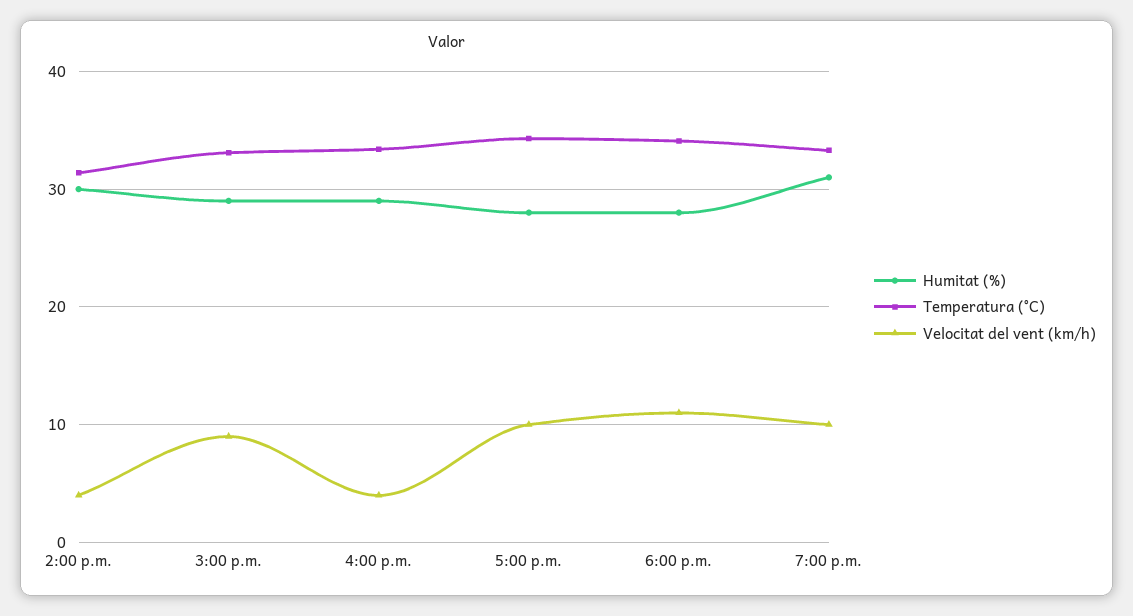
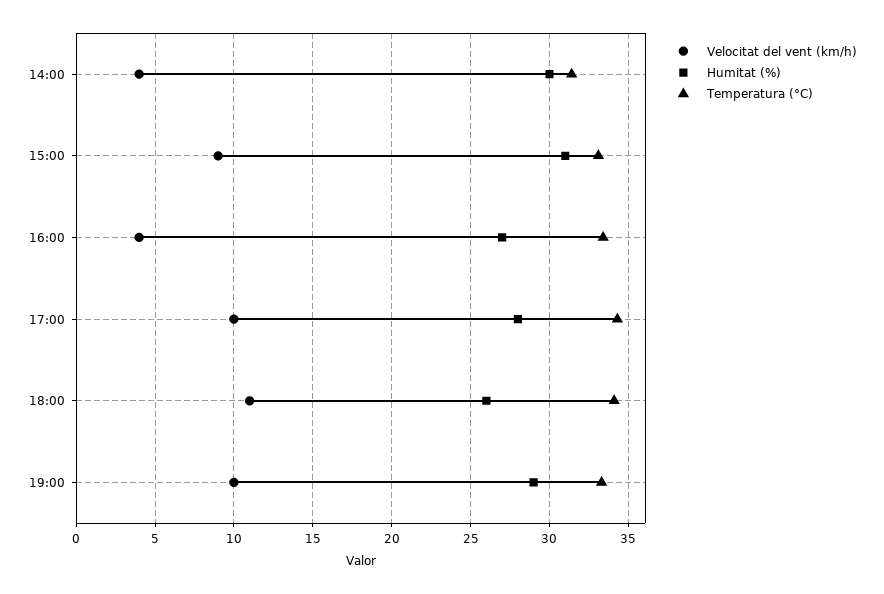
  {
    "Humitat (%)": {
      "2:00 p.m.": 30,
-     "3:00 p.m.": 29,
+     "3:00 p.m.": 31,
-     "4:00 p.m.": 29,
+     "4:00 p.m.": 27,
      "5:00 p.m.": 28,
-     "6:00 p.m.": 28,
+     "6:00 p.m.": 26,
-     "7:00 p.m.": 31
+     "7:00 p.m.": 29
    },
    "Temperatura (°C)": {
      "2:00 p.m.": 31.5,
      "3:00 p.m.": 33,
      "4:00 p.m.": 33.5,
      "5:00 p.m.": 34.5,
      "6:00 p.m.": 34,
      "7:00 p.m.": 33.5
    },
    "Velocitat del vent (km/h)": {
      "2:00 p.m.": 4,
      "3:00 p.m.": 9,
      "4:00 p.m.": 4,
      "5:00 p.m.": 10,
      "6:00 p.m.": 11,
      "7:00 p.m.": 10
    }
  }

